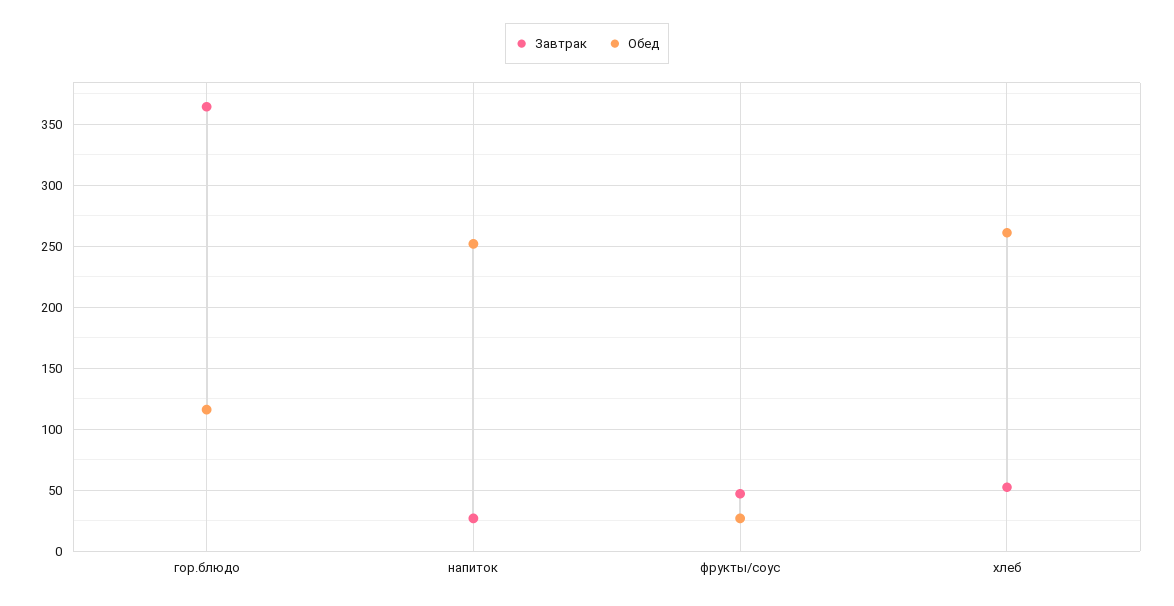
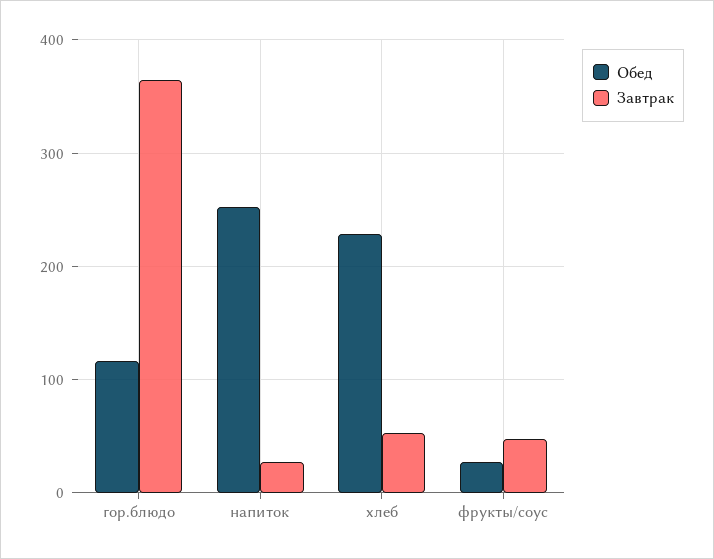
  {
    "Завтрак": {
      "гор.блюдо": 365,
      "напиток": 25,
      "фрукты/соус": 45,
      "хлеб": 50
    },
    "Обед": {
      "гор.блюдо": 115,
      "напиток": 250,
      "фрукты/соус": 25,
-     "хлеб": 260
+     "хлеб": 230
    }
  }

